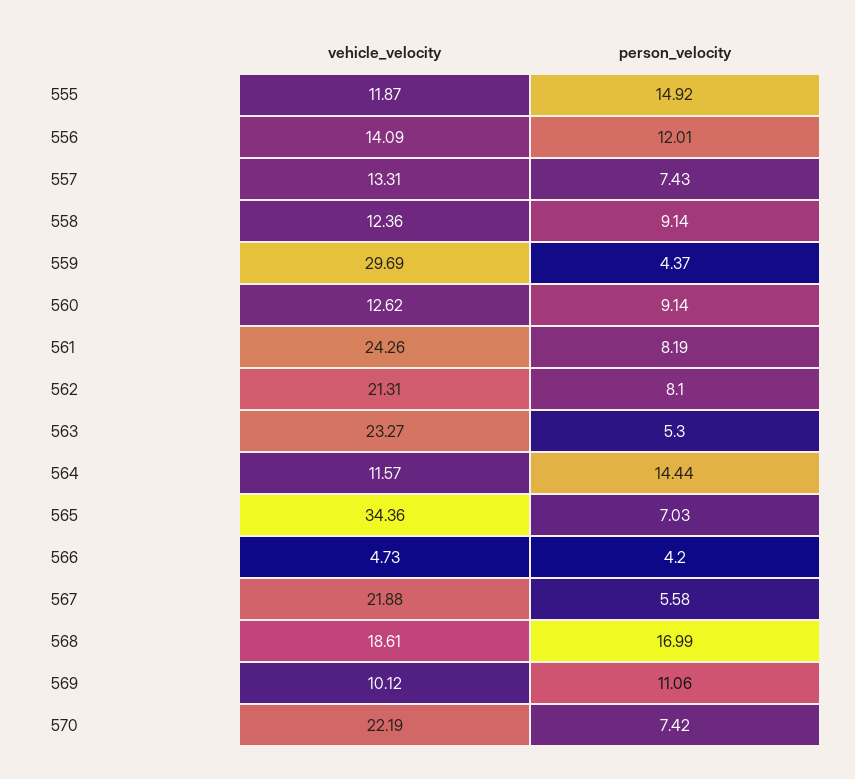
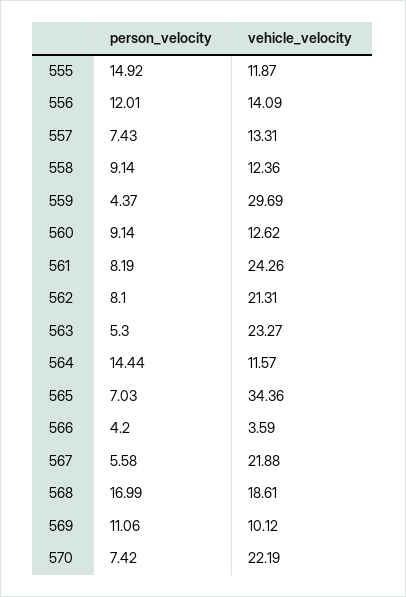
  {
    "vehicle_velocity": {
      "555": 11.87,
      "556": 14.09,
      "557": 13.31,
      "558": 12.36,
      "559": 29.69,
      "560": 12.62,
      "561": 24.26,
      "562": 21.31,
      "563": 23.27,
      "564": 11.57,
      "565": 34.36,
-     "566": 4.73,
+     "566": 3.59,
      "567": 21.88,
      "568": 18.61,
      "569": 10.12,
      "570": 22.19
    },
    "person_velocity": {
      "555": 14.92,
      "556": 12.01,
      "557": 7.43,
      "558": 9.14,
      "559": 4.37,
      "560": 9.14,
      "561": 8.19,
      "562": 8.1,
      "563": 5.3,
      "564": 14.44,
      "565": 7.03,
      "566": 4.2,
      "567": 5.58,
      "568": 16.99,
      "569": 11.06,
      "570": 7.42
    }
  }

